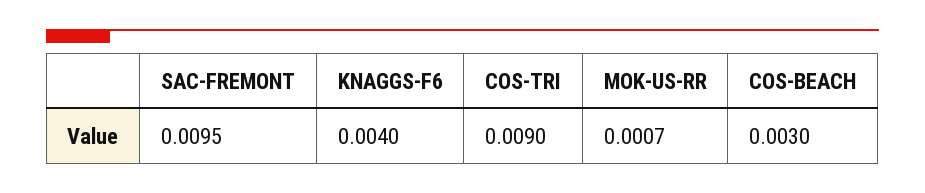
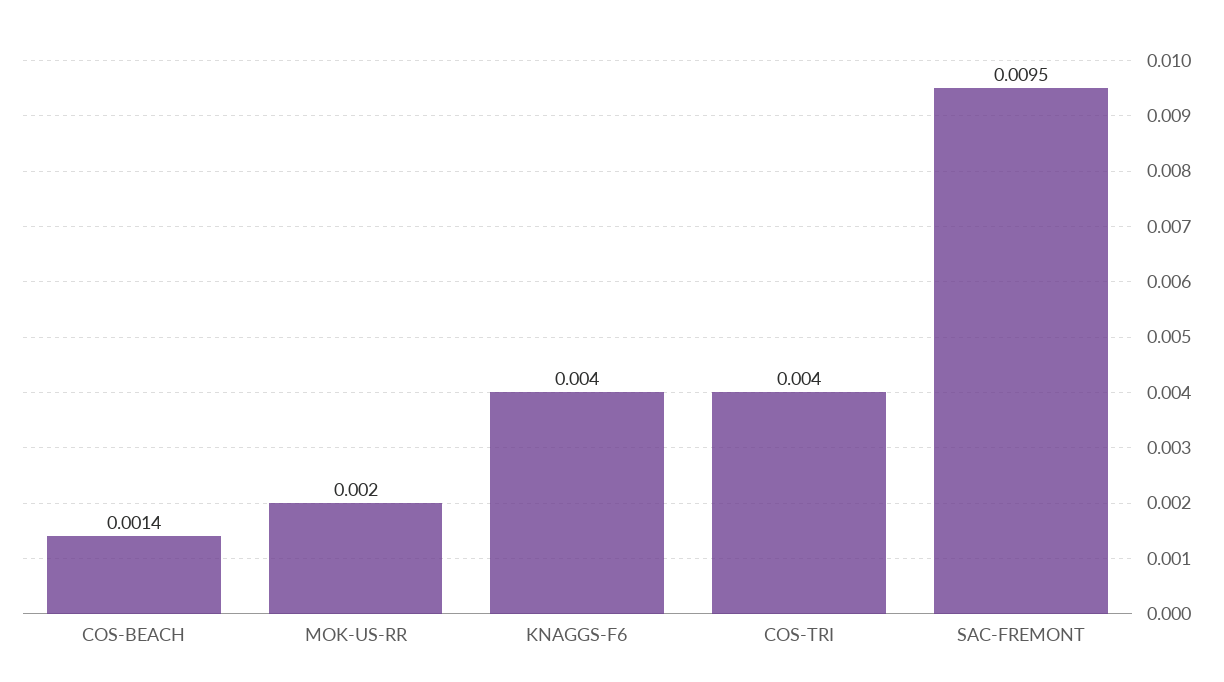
  {
    "SAC-FREMONT": 0.0095,
    "KNAGGS-F6": 0.004,
-   "COS-TRI": 0.009,
+   "COS-TRI": 0.004,
-   "MOK-US-RR": 0.0007,
+   "MOK-US-RR": 0.002,
-   "COS-BEACH": 0.003
+   "COS-BEACH": 0.0014
  }

